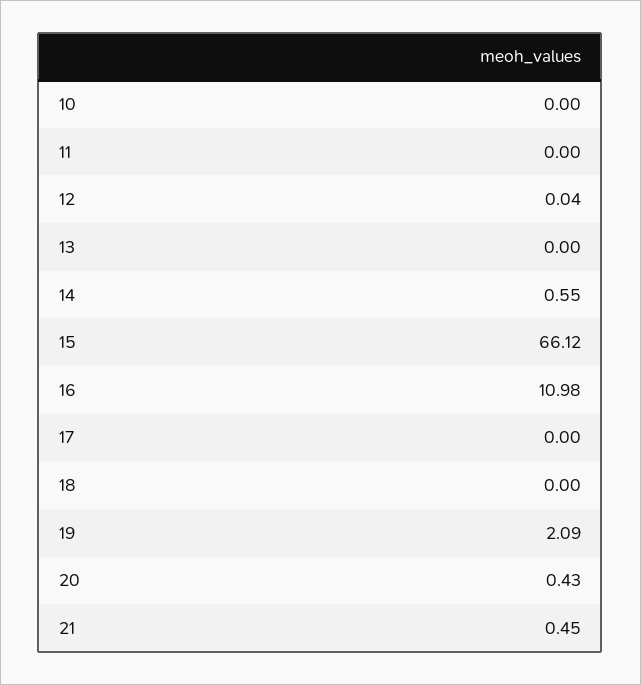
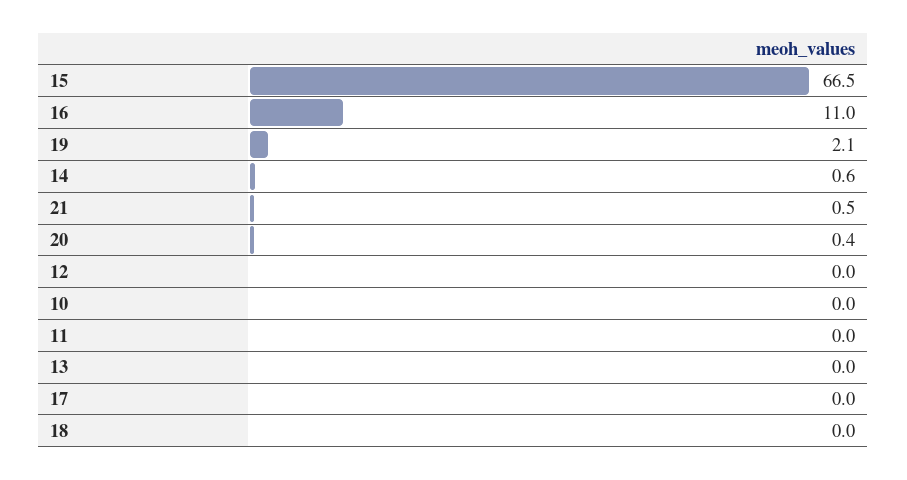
  {
    "10": 0,
    "11": 0,
    "12": 0.04,
    "13": 0,
    "14": 0.55,
-   "15": 66.12,
+   "15": 66.5,
    "16": 10.98,
    "17": 0,
    "18": 0,
    "19": 2.09,
    "20": 0.43,
    "21": 0.45
  }

